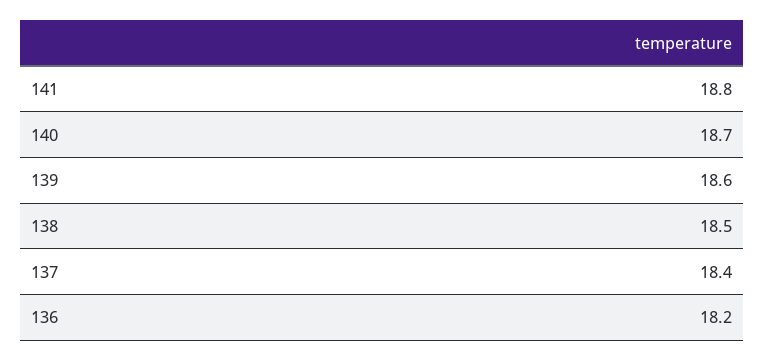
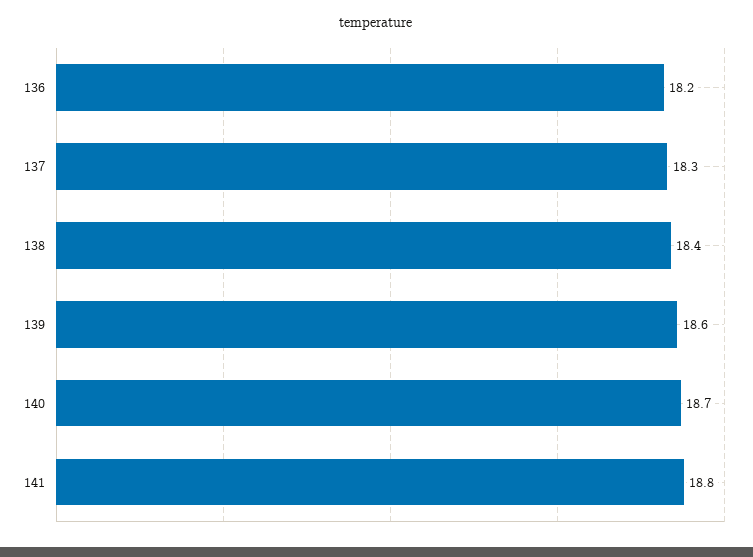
  {
    "141": 18.8,
    "140": 18.7,
    "139": 18.6,
-   "138": 18.5,
+   "138": 18.4,
-   "137": 18.4,
+   "137": 18.3,
    "136": 18.2
  }

